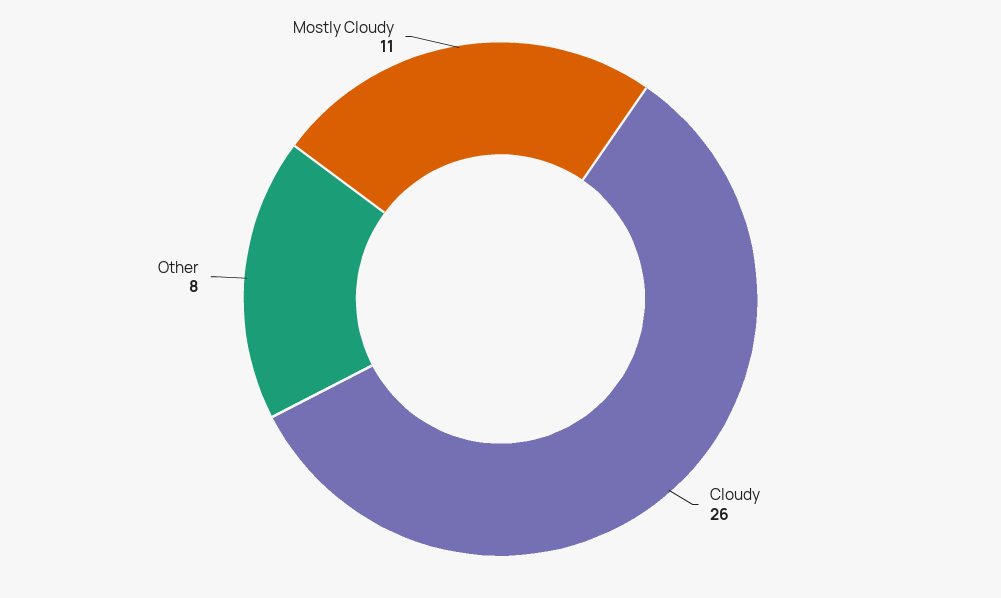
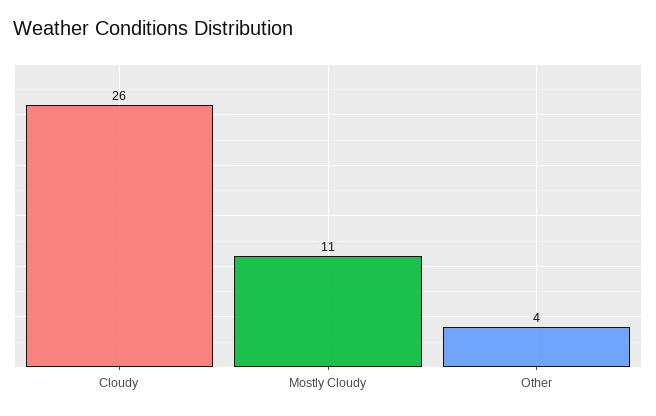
  {
    "Cloudy": 26,
-   "Other": 8,
+   "Other": 4,
    "Mostly Cloudy": 11
  }

